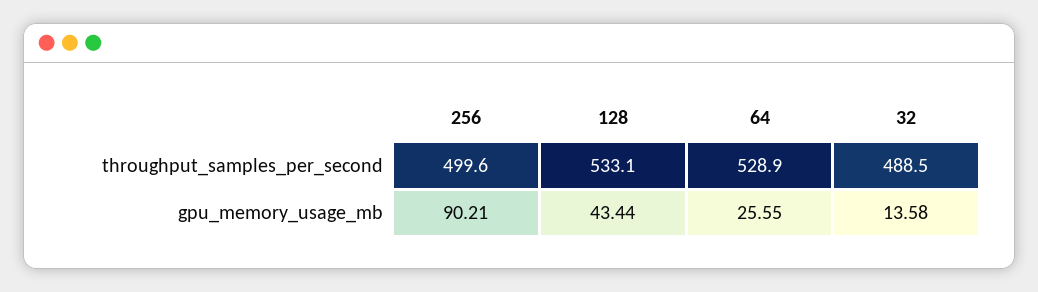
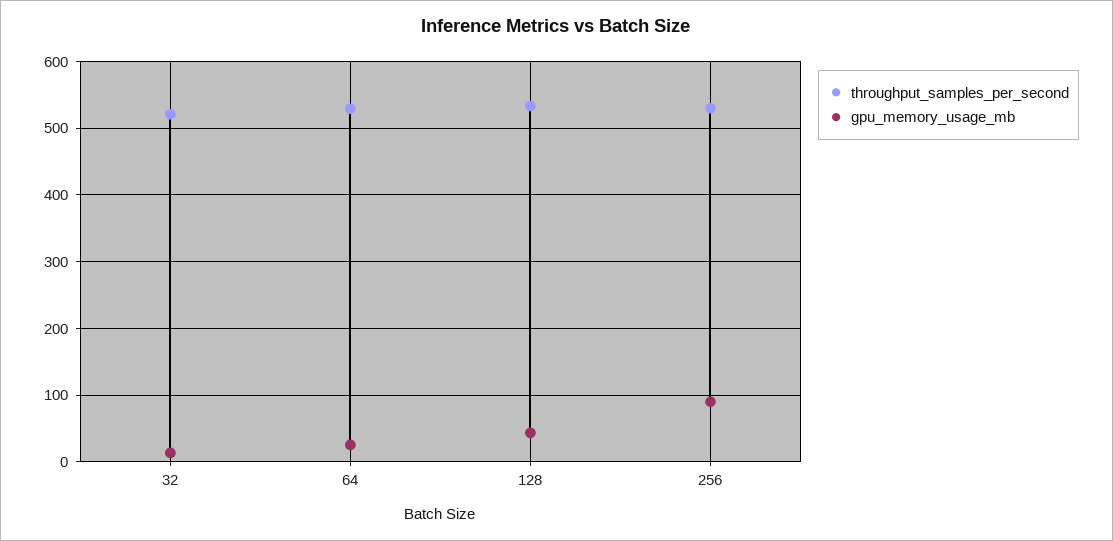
  {
    "throughput_samples_per_second": {
-     "256": 499.6,
+     "256": 530,
      "128": 533.1,
      "64": 528.9,
-     "32": 488.5
+     "32": 520
    },
    "gpu_memory_usage_mb": {
      "256": 90.21,
      "128": 43.44,
      "64": 25.55,
      "32": 13.58
    }
  }

